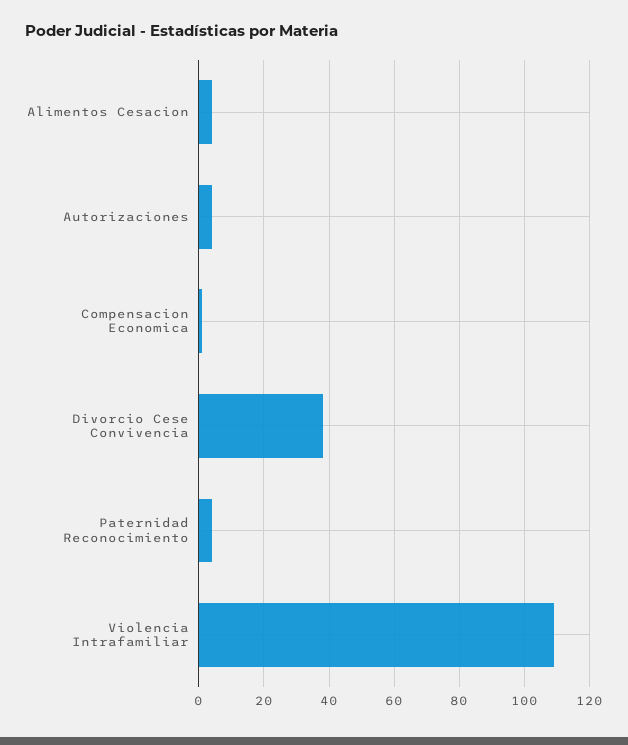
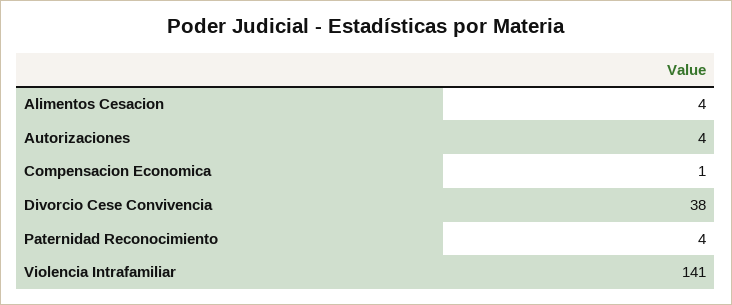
  {
    "Alimentos Cesacion": 4,
    "Autorizaciones": 4,
    "Compensacion Economica": 1,
    "Divorcio Cese Convivencia": 38,
    "Paternidad Reconocimiento": 4,
-   "Violencia Intrafamiliar": 110
+   "Violencia Intrafamiliar": 141
  }

